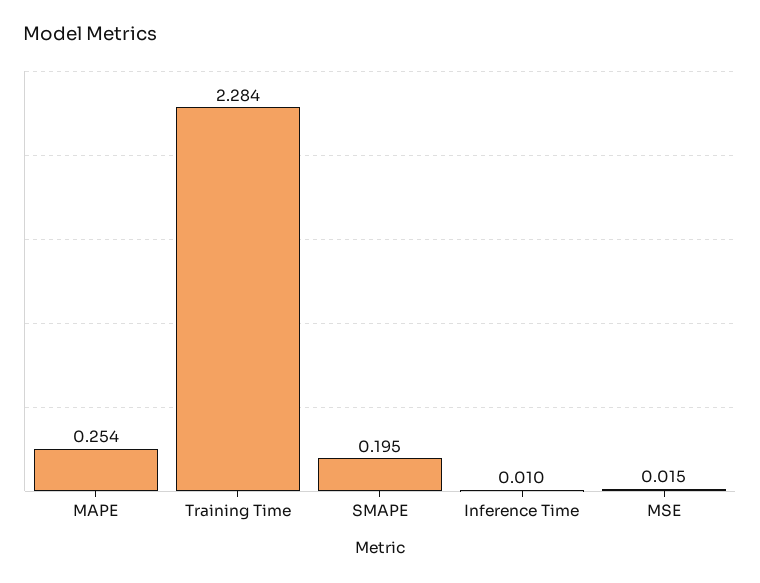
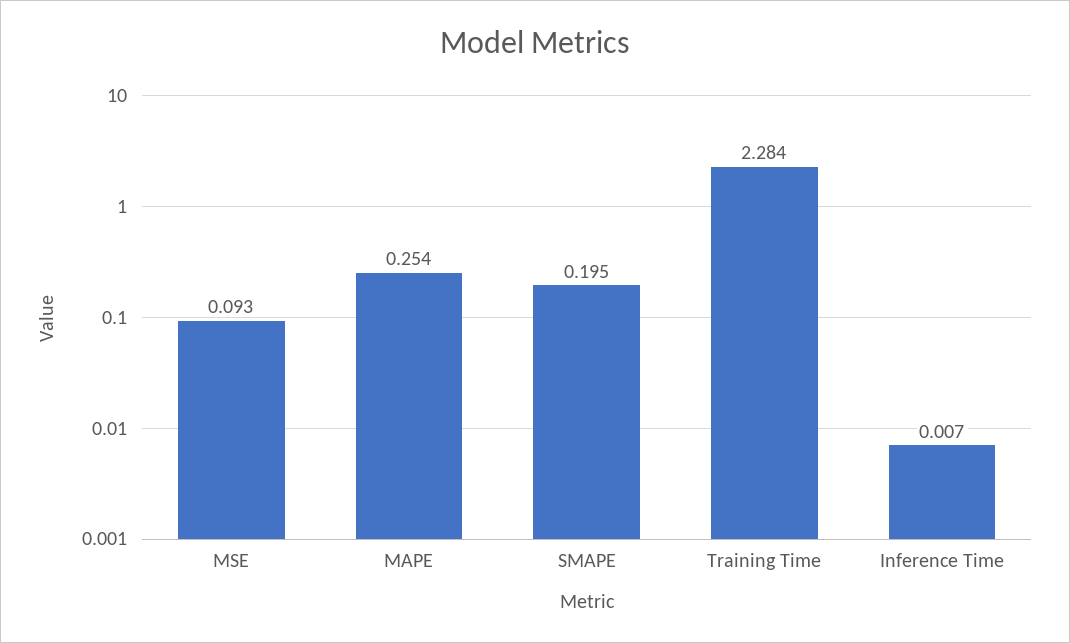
  {
    "MAPE": 0.254,
    "Training Time": 2.284,
    "SMAPE": 0.195,
-   "Inference Time": 0.01,
+   "Inference Time": 0.007,
-   "MSE": 0.015
+   "MSE": 0.093
  }

